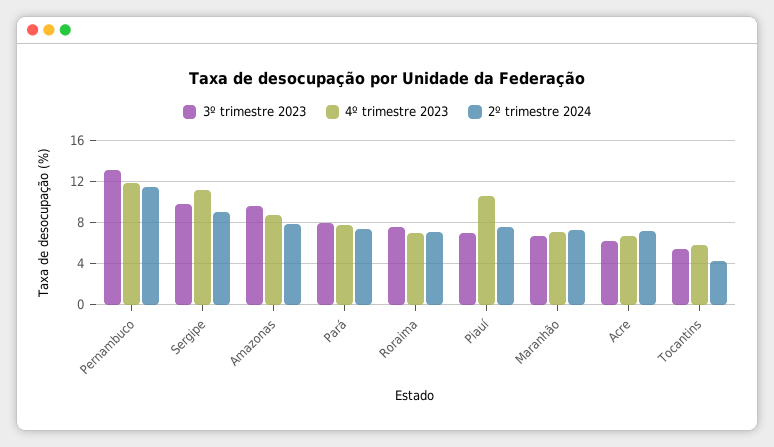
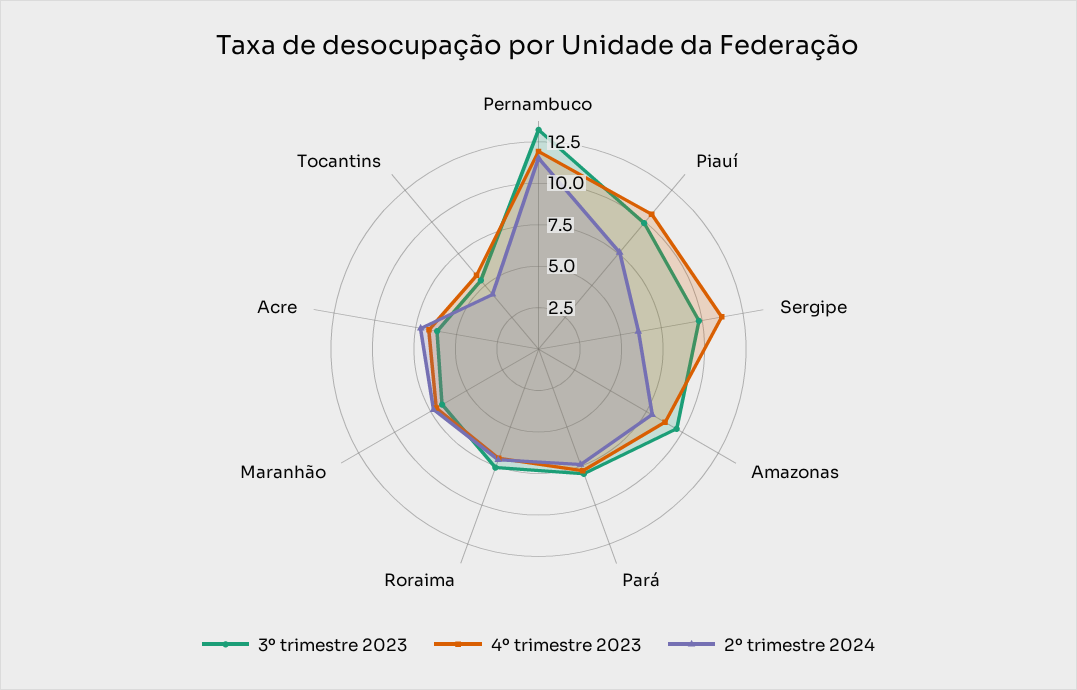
  {
    "3º trimestre 2023": {
      "Pernambuco": 13,
      "Sergipe": 10,
      "Amazonas": 9.5,
      "Pará": 8,
      "Roraima": 7.5,
-     "Piauí": 7,
+     "Piauí": 10,
      "Maranhão": 6.5,
      "Acre": 6,
      "Tocantins": 5.5
    },
    "4º trimestre 2023": {
      "Pernambuco": 12,
      "Sergipe": 11,
      "Amazonas": 9,
      "Pará": 8,
      "Roraima": 7,
      "Piauí": 10.5,
      "Maranhão": 7,
      "Acre": 6.5,
      "Tocantins": 6
    },
    "2º trimestre 2024": {
      "Pernambuco": 11.5,
-     "Sergipe": 9,
+     "Sergipe": 6,
      "Amazonas": 8,
      "Pará": 7.5,
      "Roraima": 7,
      "Piauí": 7.5,
      "Maranhão": 7.5,
      "Acre": 7,
      "Tocantins": 4.5
    }
  }

